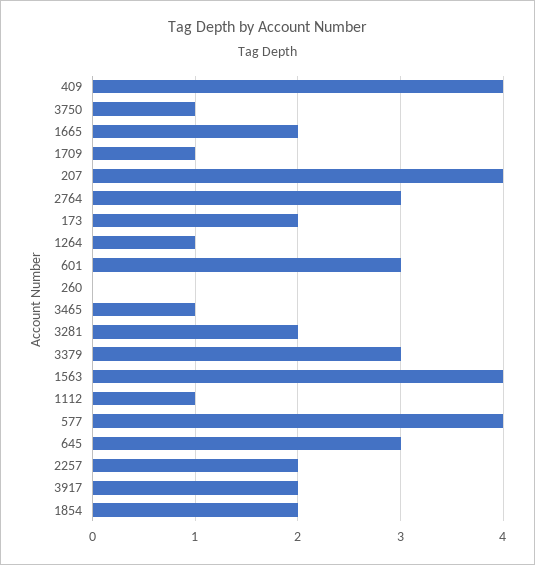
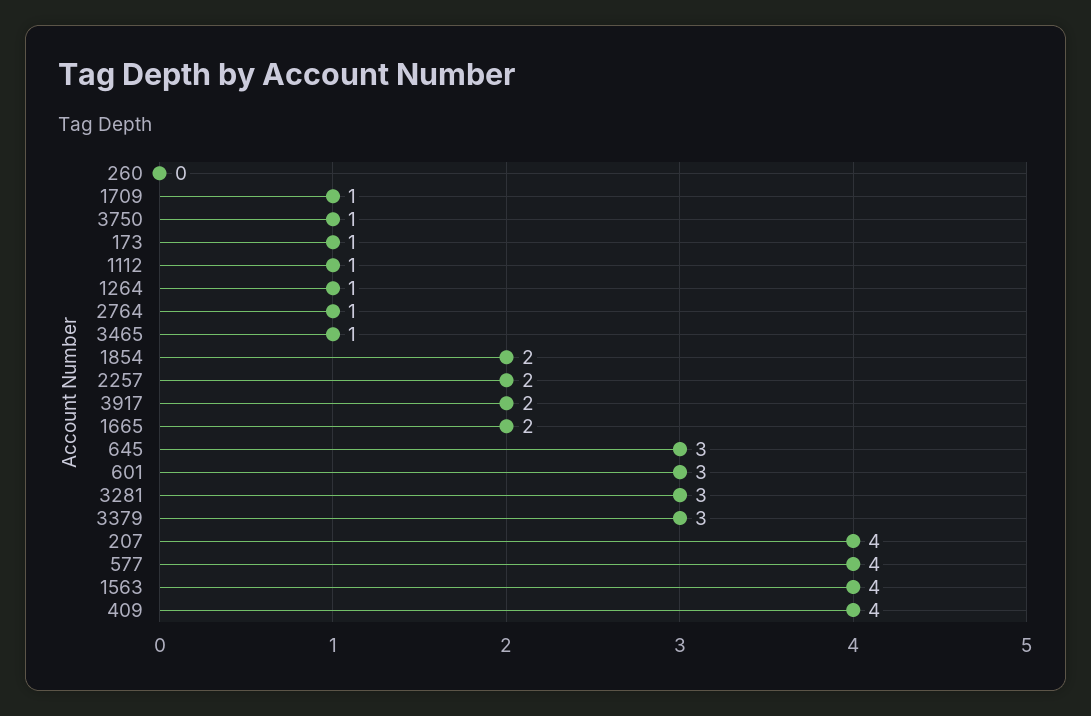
  {
    "409": 4,
    "3750": 1,
    "1665": 2,
    "1709": 1,
    "207": 4,
-   "2764": 3,
+   "2764": 1,
-   "173": 2,
+   "173": 1,
    "1264": 1,
    "601": 3,
    "260": 0,
    "3465": 1,
-   "3281": 2,
+   "3281": 3,
    "3379": 3,
    "1563": 4,
    "1112": 1,
    "577": 4,
    "645": 3,
    "2257": 2,
    "3917": 2,
    "1854": 2
  }

